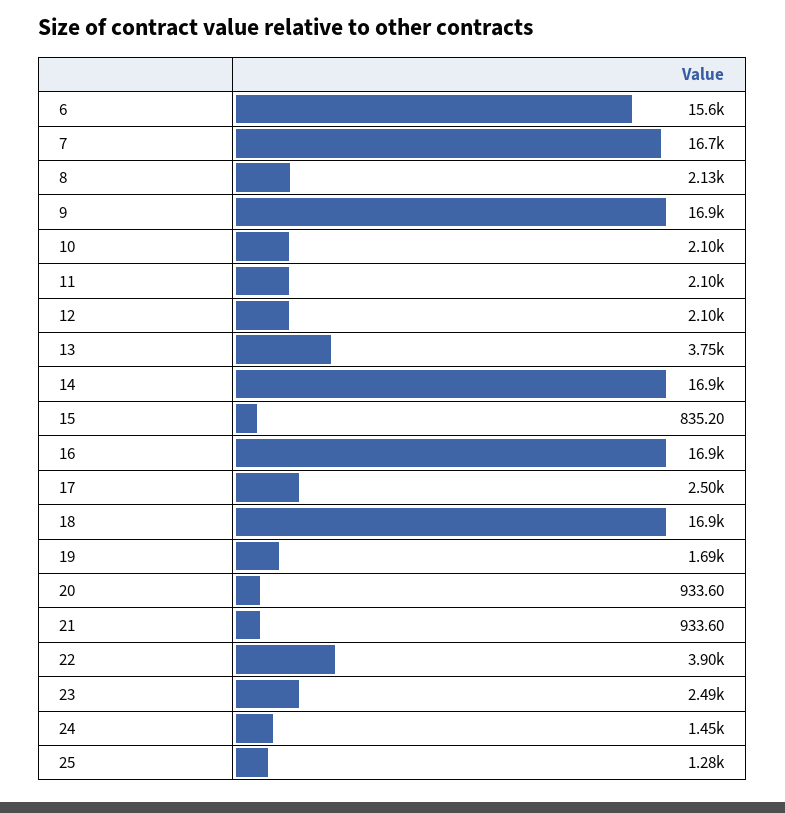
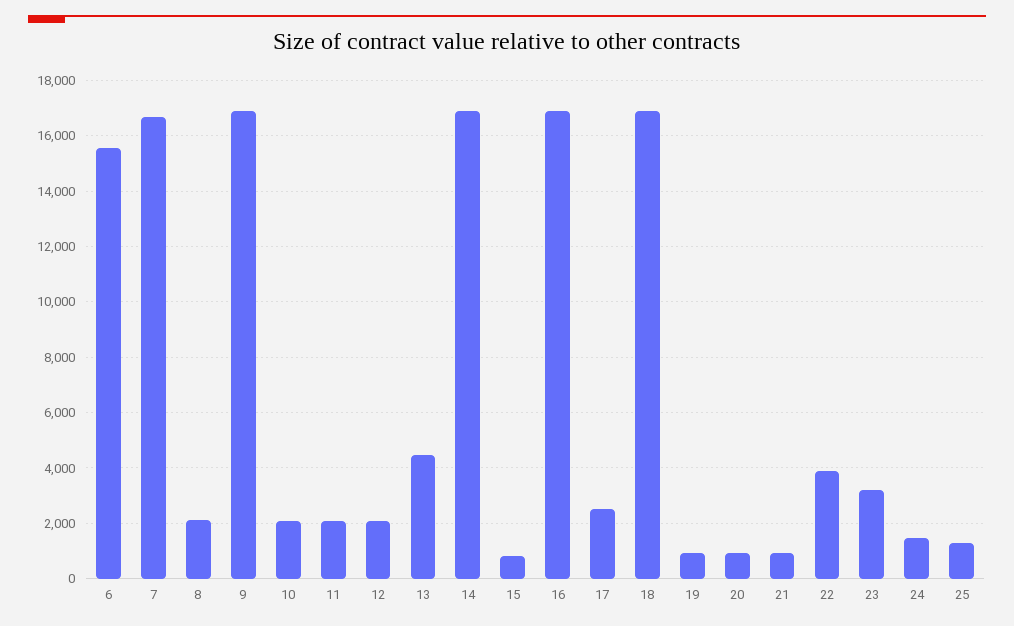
  {
    "6": 15600,
    "7": 16700,
    "8": 2130,
    "9": 16900,
    "10": 2100,
    "11": 2100,
    "12": 2100,
-   "13": 3750,
+   "13": 4500,
    "14": 16900,
    "15": 835.2,
    "16": 16900,
    "17": 2500,
    "18": 16900,
-   "19": 1690,
+   "19": 1000,
    "20": 933.6,
    "21": 933.6,
    "22": 3900,
-   "23": 2490,
+   "23": 3250,
    "24": 1450,
    "25": 1280
  }

